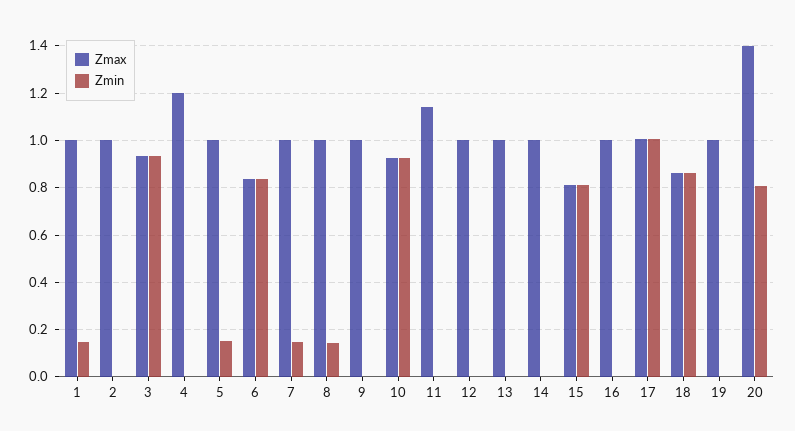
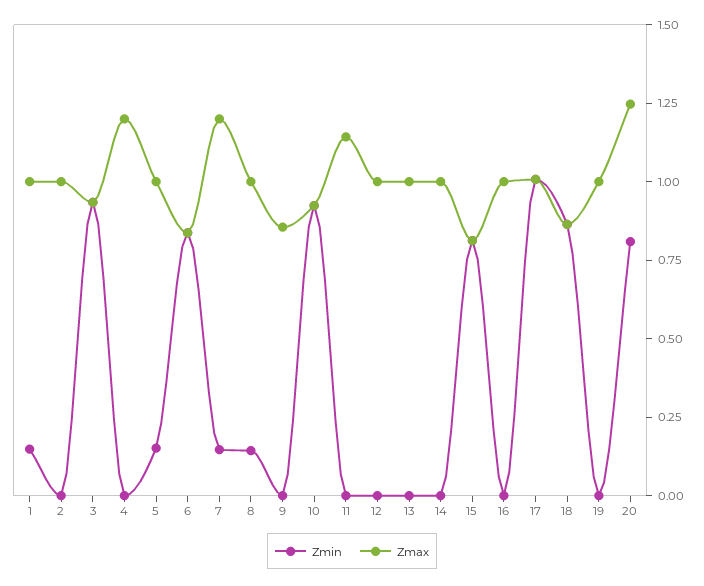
  {
    "Zmax": {
      "1": 1,
      "2": 1,
      "3": 0.95,
      "4": 1.2,
      "5": 1,
      "6": 0.85,
-     "7": 1,
+     "7": 1.2,
      "8": 1,
-     "9": 1,
+     "9": 0.85,
      "10": 0.9,
      "11": 1.15,
      "12": 1,
      "13": 1,
      "14": 1,
      "15": 0.8,
      "16": 1,
      "17": 1,
      "18": 0.85,
      "19": 1,
-     "20": 1.4
+     "20": 1.25
    },
    "Zmin": {
      "1": 0.15,
      "2": 0,
      "3": 0.95,
      "4": 0,
      "5": 0.15,
      "6": 0.85,
      "7": 0.15,
      "8": 0.15,
      "9": 0,
      "10": 0.9,
      "11": 0,
      "12": 0,
      "13": 0,
      "14": 0,
      "15": 0.8,
      "16": 0,
      "17": 1,
      "18": 0.85,
      "19": 0,
      "20": 0.8
    }
  }

